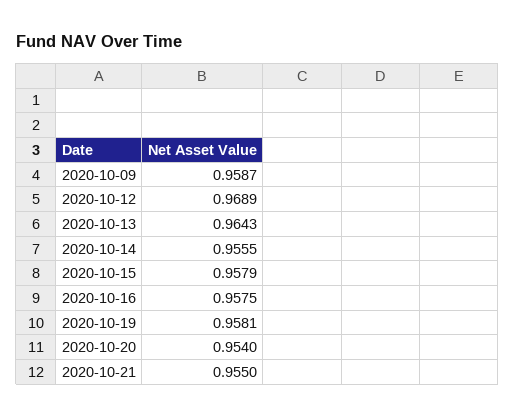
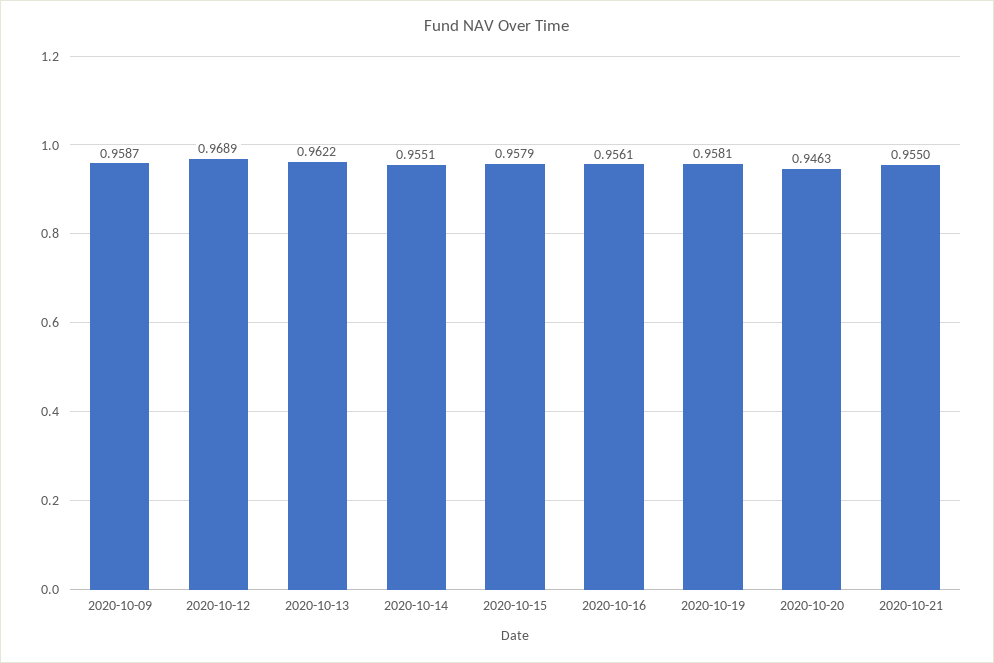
  {
    "2020-10-09": 0.9587,
    "2020-10-12": 0.9689,
-   "2020-10-13": 0.9643,
+   "2020-10-13": 0.9622,
-   "2020-10-14": 0.9555,
+   "2020-10-14": 0.9551,
    "2020-10-15": 0.9579,
-   "2020-10-16": 0.9575,
+   "2020-10-16": 0.9561,
    "2020-10-19": 0.9581,
-   "2020-10-20": 0.954,
+   "2020-10-20": 0.9463,
    "2020-10-21": 0.955
  }

